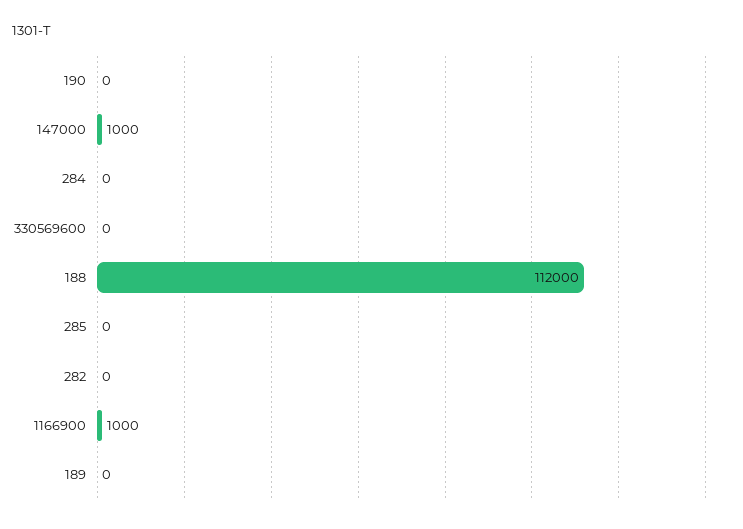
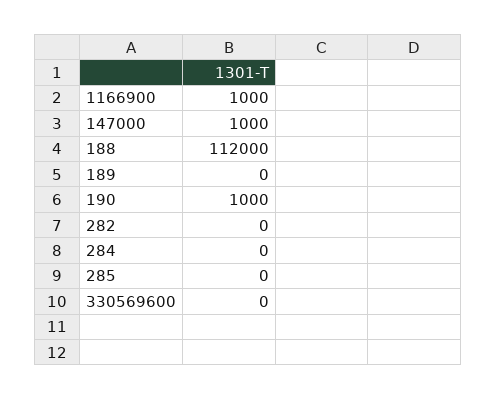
  {
-   "190": 0,
+   "190": 1000,
    "147000": 1000,
    "284": 0,
    "330569600": 0,
    "188": 112000,
    "285": 0,
    "282": 0,
    "1166900": 1000,
    "189": 0
  }

